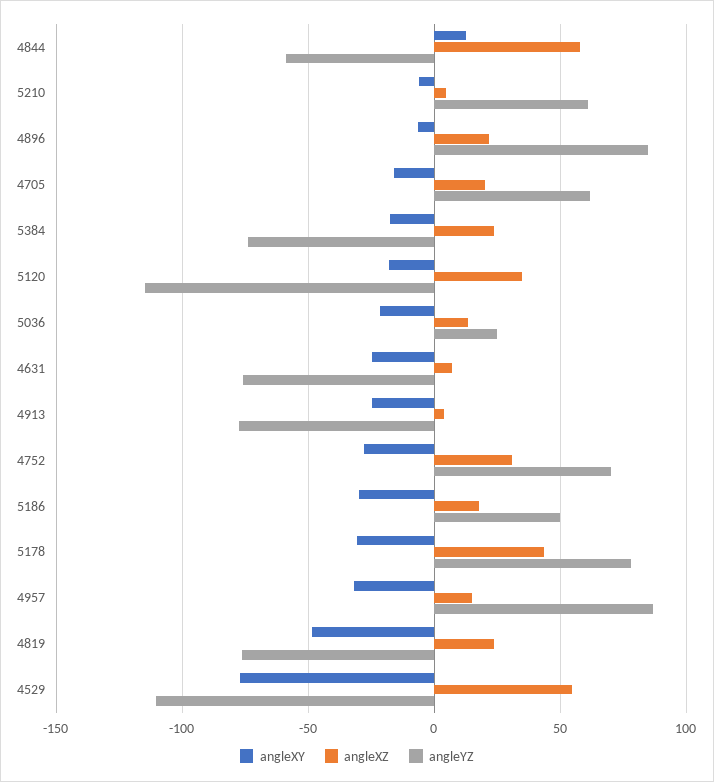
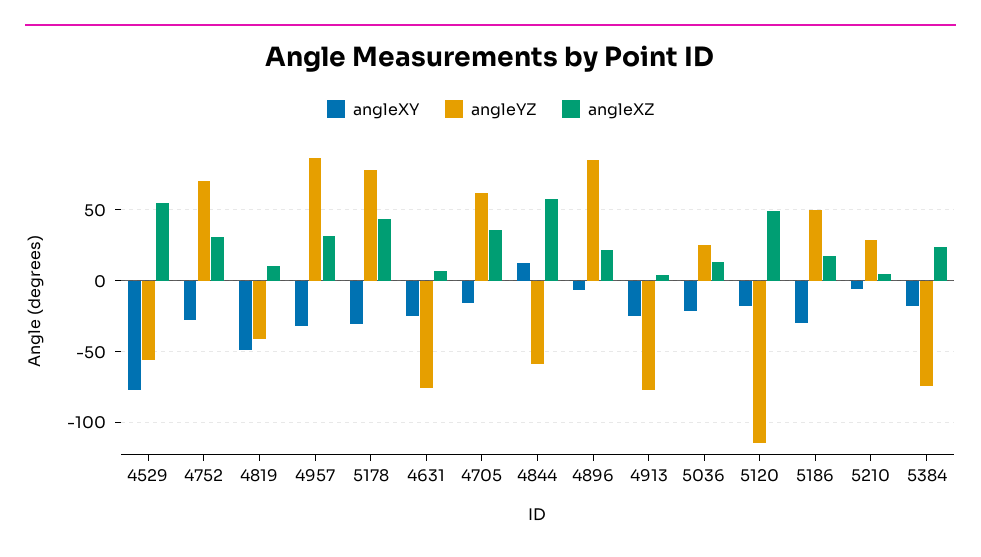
  {
    "angleXY": {
      "4844": 15,
      "5210": -5,
      "4896": -5,
      "4705": -15,
      "5384": -20,
      "5120": -20,
      "5036": -20,
      "4631": -25,
      "4913": -25,
      "4752": -30,
      "5186": -30,
      "5178": -30,
      "4957": -30,
      "4819": -50,
      "4529": -75
    },
    "angleXZ": {
      "4844": 60,
      "5210": 5,
      "4896": 20,
-     "4705": 20,
+     "4705": 35,
      "5384": 25,
-     "5120": 35,
+     "5120": 50,
      "5036": 15,
      "4631": 5,
      "4913": 5,
      "4752": 30,
      "5186": 20,
      "5178": 45,
-     "4957": 15,
+     "4957": 30,
-     "4819": 25,
+     "4819": 10,
      "4529": 55
    },
    "angleYZ": {
      "4844": -60,
-     "5210": 60,
+     "5210": 30,
      "4896": 85,
      "4705": 60,
      "5384": -75,
      "5120": -115,
      "5036": 25,
      "4631": -75,
      "4913": -75,
      "4752": 70,
      "5186": 50,
      "5178": 80,
      "4957": 85,
-     "4819": -75,
+     "4819": -40,
-     "4529": -110
+     "4529": -55
    }
  }

